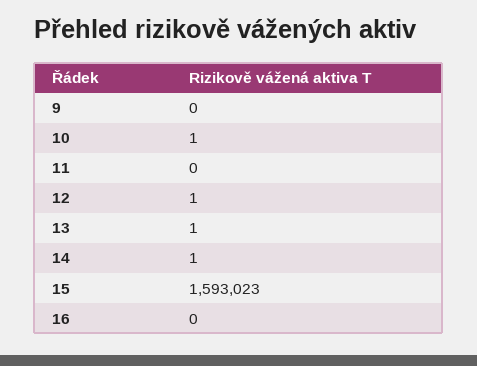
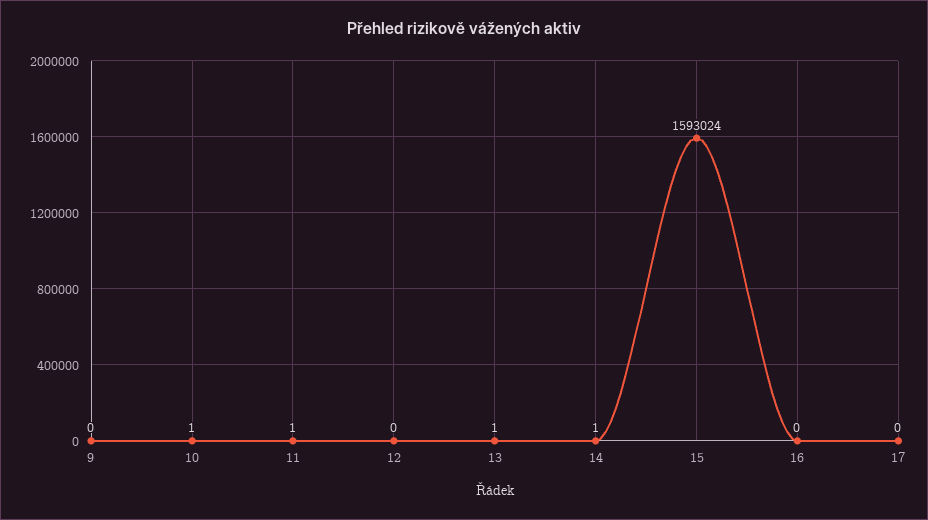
  {
    "9": 0,
    "10": 1,
-   "11": 0,
+   "11": 1,
-   "12": 1,
+   "12": 0,
    "13": 1,
    "14": 1,
-   "15": 1593023,
+   "15": 1593024,
-   "16": 0
+   "16": 0,
+   "17": 0
  }

